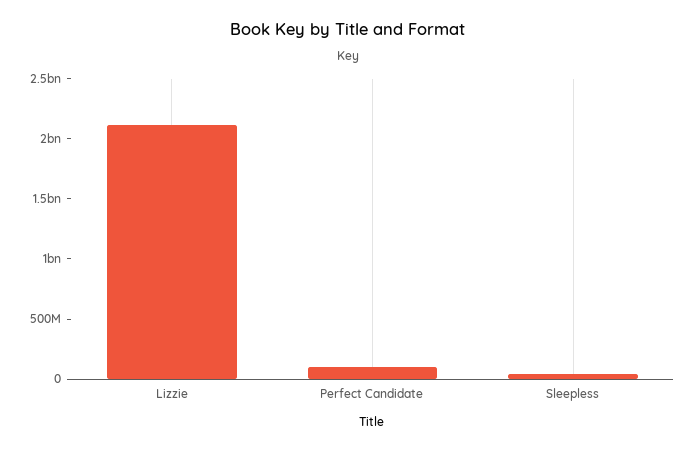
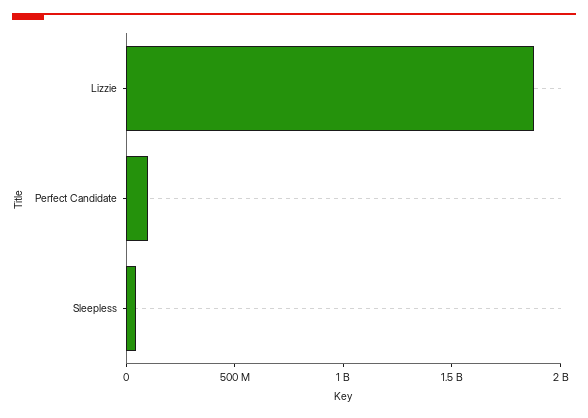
  {
-   "Lizzie": 2100000000,
+   "Lizzie": 1900000000,
    "Perfect Candidate": 100000000,
    "Sleepless": 0
  }

